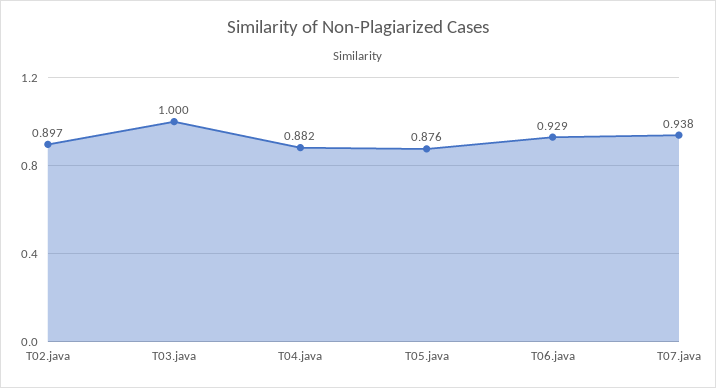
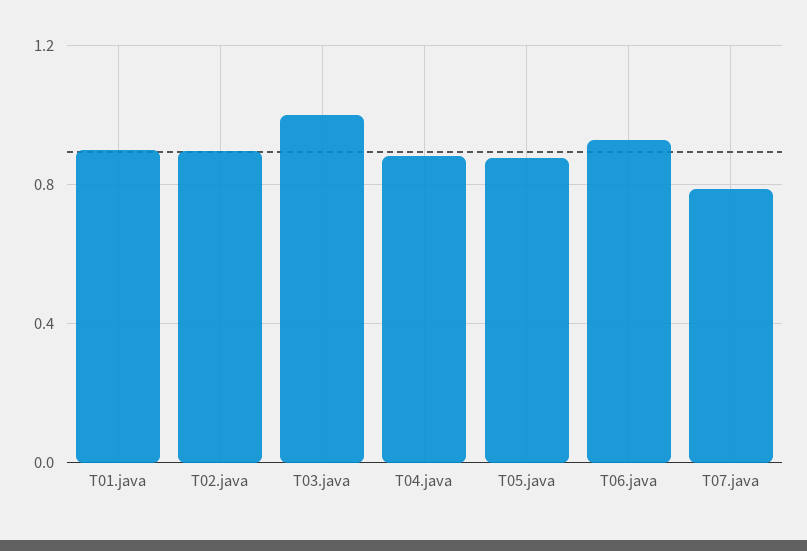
  {
    "T02.java": 0.897,
    "T03.java": 1,
    "T04.java": 0.882,
    "T05.java": 0.876,
    "T06.java": 0.929,
-   "T07.java": 0.938
+   "T07.java": 0.8,
+   "T01.java": 0.9
  }

